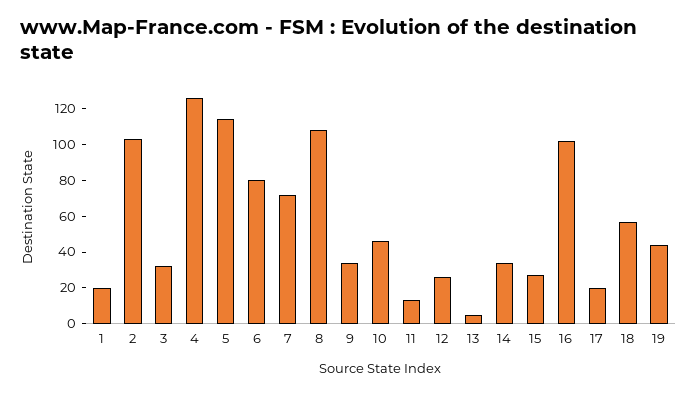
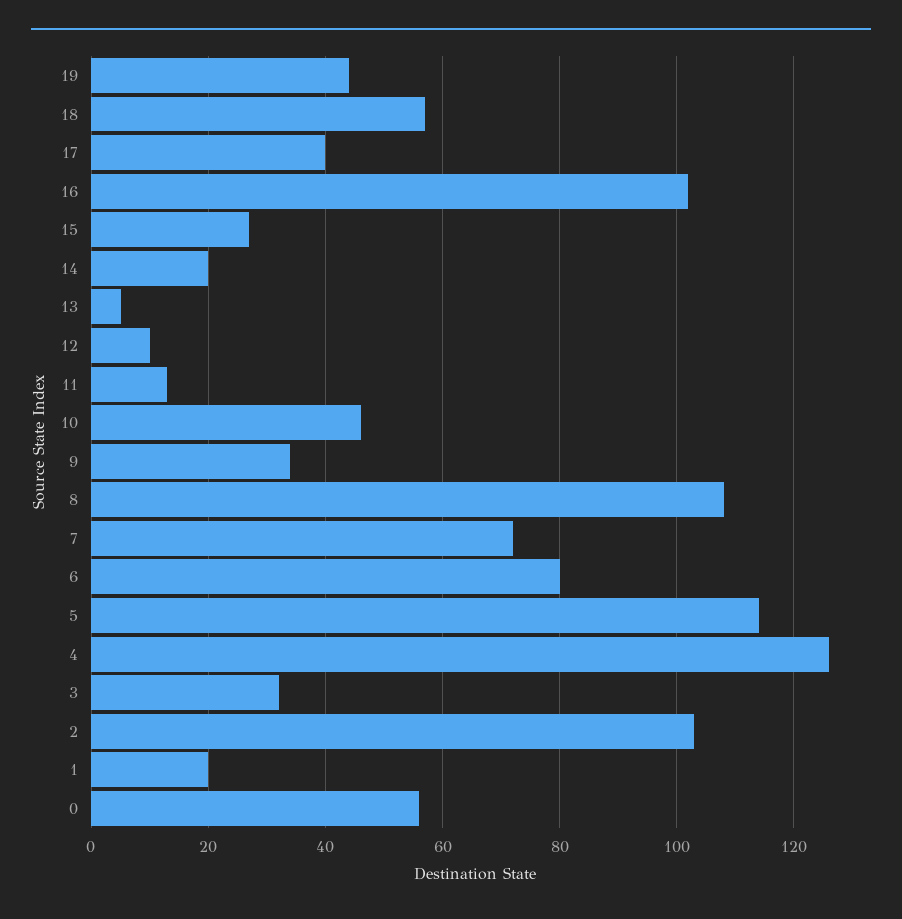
  {
    "1": 20,
    "2": 105,
    "3": 30,
    "4": 125,
    "5": 115,
    "6": 80,
    "7": 70,
    "8": 110,
    "9": 35,
    "10": 45,
    "11": 15,
-   "12": 25,
+   "12": 10,
    "13": 5,
-   "14": 35,
+   "14": 20,
    "15": 25,
    "16": 100,
-   "17": 20,
+   "17": 40,
    "18": 55,
-   "19": 45
+   "19": 45,
+   "0": 55
  }

